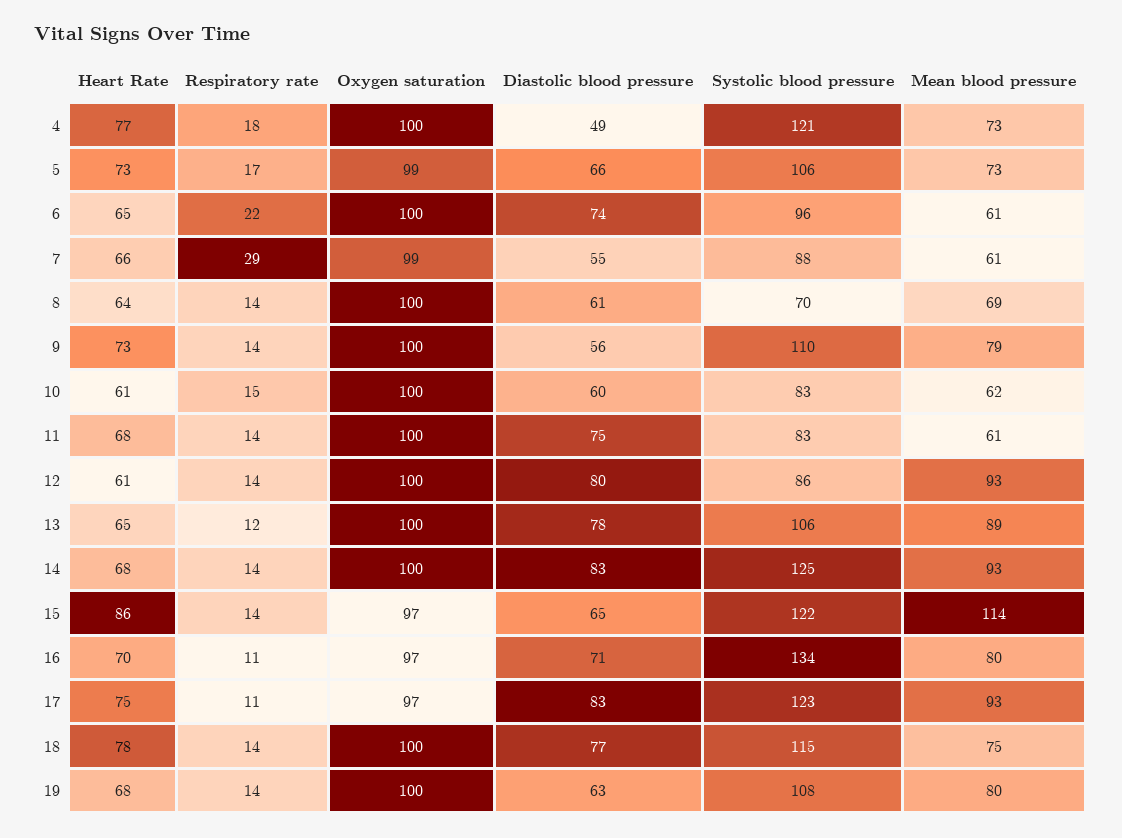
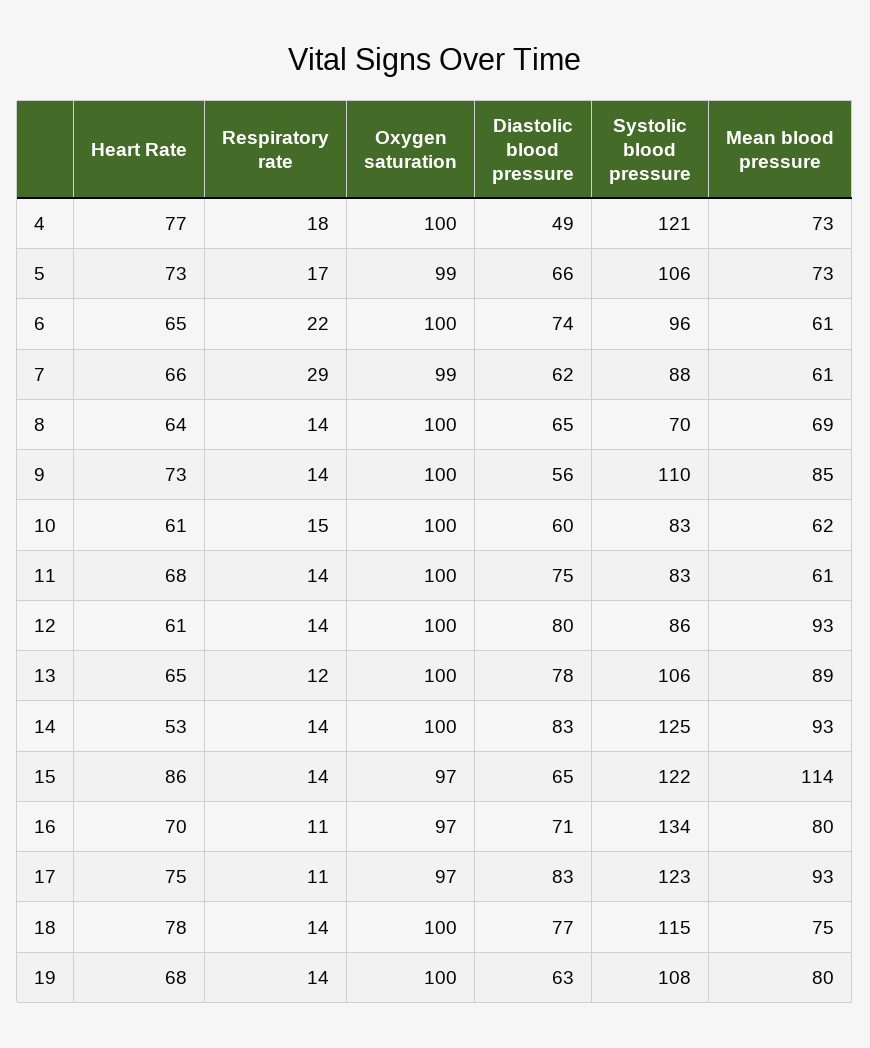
  {
    "Heart Rate": {
      "4": 77,
      "5": 73,
      "6": 65,
      "7": 66,
      "8": 64,
      "9": 73,
      "10": 61,
      "11": 68,
      "12": 61,
      "13": 65,
-     "14": 68,
+     "14": 53,
      "15": 86,
      "16": 70,
      "17": 75,
      "18": 78,
      "19": 68
    },
    "Respiratory rate": {
      "4": 18,
      "5": 17,
      "6": 22,
      "7": 29,
      "8": 14,
      "9": 14,
      "10": 15,
      "11": 14,
      "12": 14,
      "13": 12,
      "14": 14,
      "15": 14,
      "16": 11,
      "17": 11,
      "18": 14,
      "19": 14
    },
    "Oxygen saturation": {
      "4": 100,
      "5": 99,
      "6": 100,
      "7": 99,
      "8": 100,
      "9": 100,
      "10": 100,
      "11": 100,
      "12": 100,
      "13": 100,
      "14": 100,
      "15": 97,
      "16": 97,
      "17": 97,
      "18": 100,
      "19": 100
    },
    "Diastolic blood pressure": {
      "4": 49,
      "5": 66,
      "6": 74,
-     "7": 55,
+     "7": 62,
-     "8": 61,
+     "8": 65,
      "9": 56,
      "10": 60,
      "11": 75,
      "12": 80,
      "13": 78,
      "14": 83,
      "15": 65,
      "16": 71,
      "17": 83,
      "18": 77,
      "19": 63
    },
    "Systolic blood pressure": {
      "4": 121,
      "5": 106,
      "6": 96,
      "7": 88,
      "8": 70,
      "9": 110,
      "10": 83,
      "11": 83,
      "12": 86,
      "13": 106,
      "14": 125,
      "15": 122,
      "16": 134,
      "17": 123,
      "18": 115,
      "19": 108
    },
    "Mean blood pressure": {
      "4": 73,
      "5": 73,
      "6": 61,
      "7": 61,
      "8": 69,
-     "9": 79,
+     "9": 85,
      "10": 62,
      "11": 61,
      "12": 93,
      "13": 89,
      "14": 93,
      "15": 114,
      "16": 80,
      "17": 93,
      "18": 75,
      "19": 80
    }
  }

